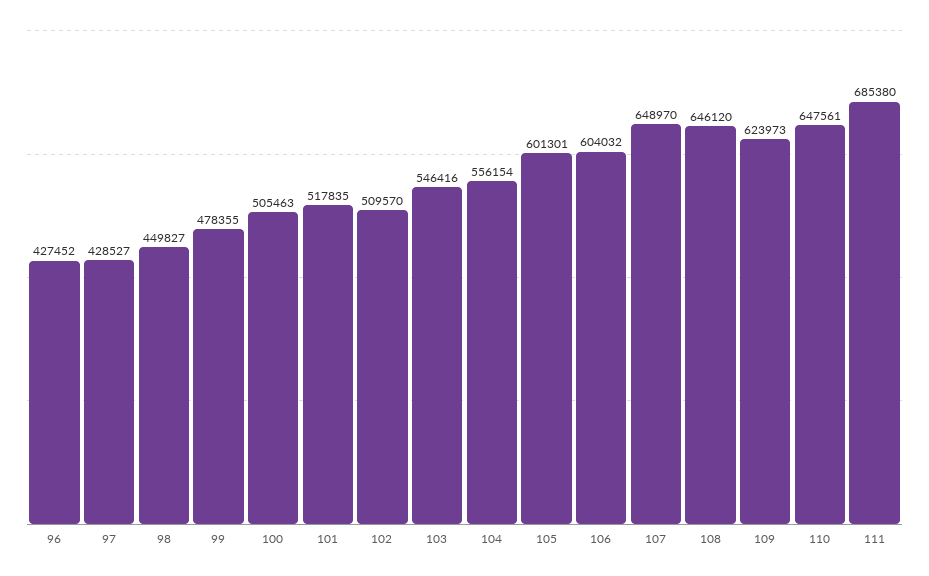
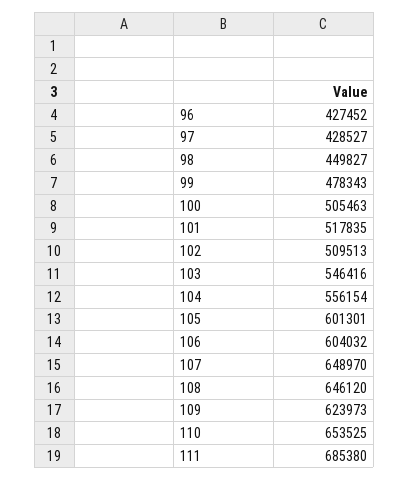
  {
    "96": 427452,
    "97": 428527,
    "98": 449827,
-   "99": 478355,
+   "99": 478343,
    "100": 505463,
    "101": 517835,
-   "102": 509570,
+   "102": 509513,
    "103": 546416,
    "104": 556154,
    "105": 601301,
    "106": 604032,
    "107": 648970,
    "108": 646120,
    "109": 623973,
-   "110": 647561,
+   "110": 653525,
    "111": 685380
  }

